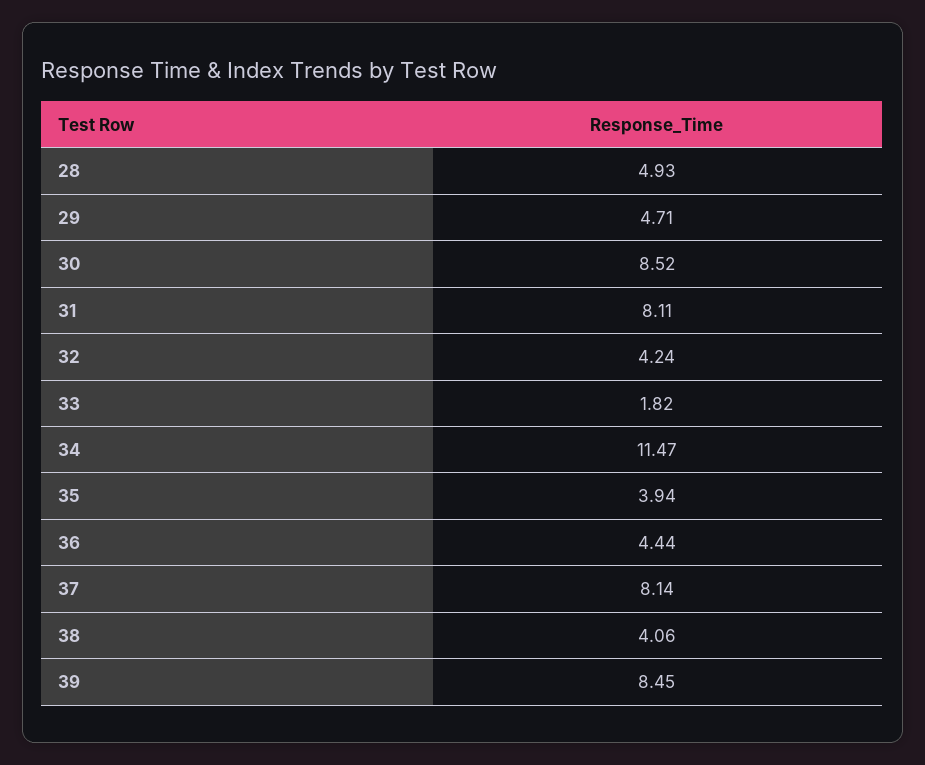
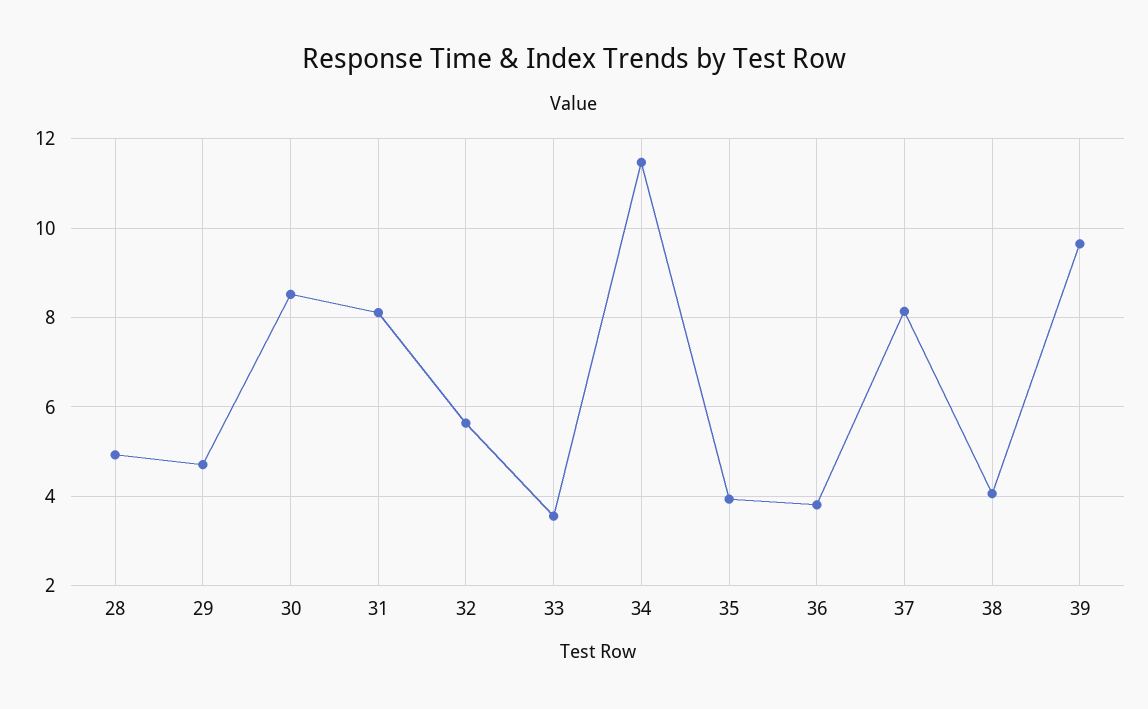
  {
    "28": 4.93,
    "29": 4.71,
    "30": 8.52,
    "31": 8.11,
-   "32": 4.24,
+   "32": 5.6,
-   "33": 1.82,
+   "33": 3.6,
    "34": 11.47,
    "35": 3.94,
-   "36": 4.44,
+   "36": 3.8,
    "37": 8.14,
    "38": 4.06,
-   "39": 8.45
+   "39": 9.6
  }

